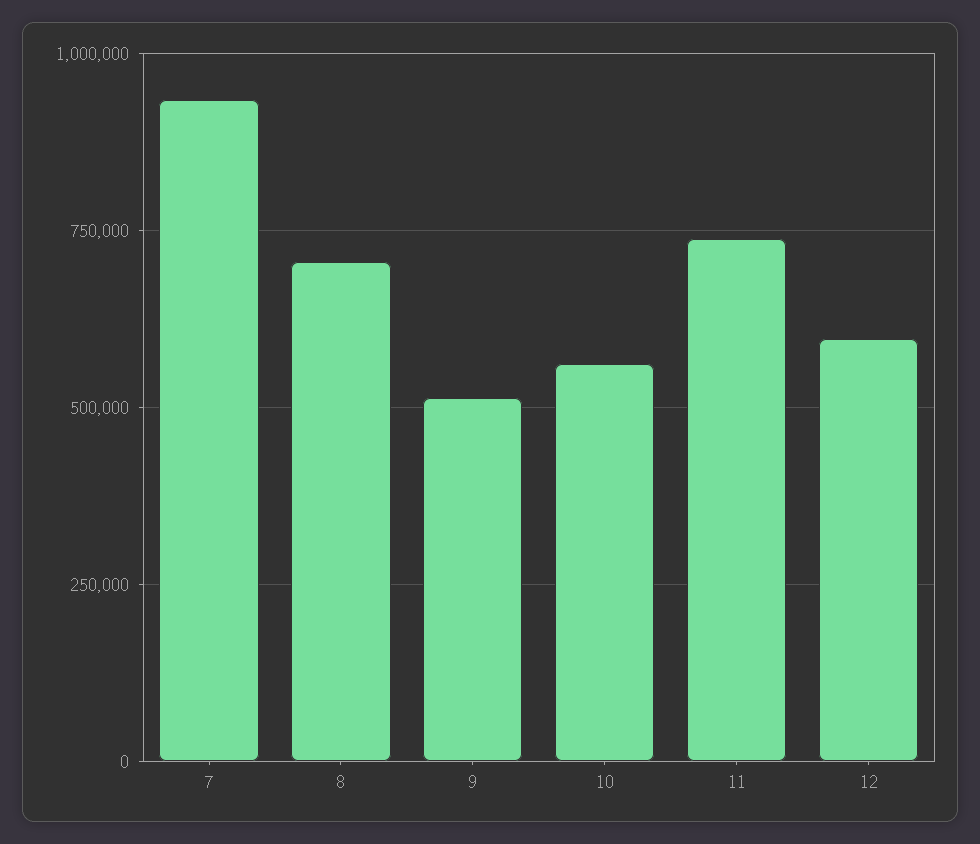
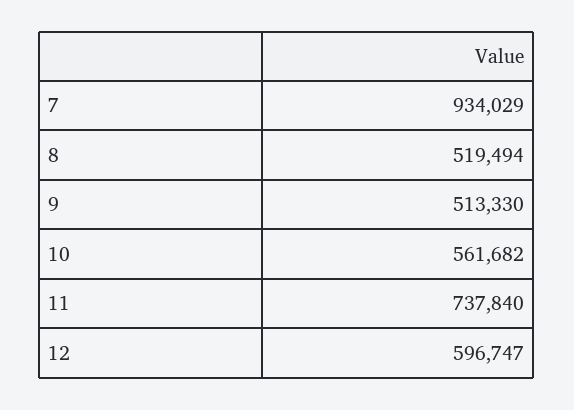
  {
    "7": 934029,
-   "8": 700000,
+   "8": 519494,
    "9": 513330,
    "10": 561682,
    "11": 737840,
    "12": 596747
  }

